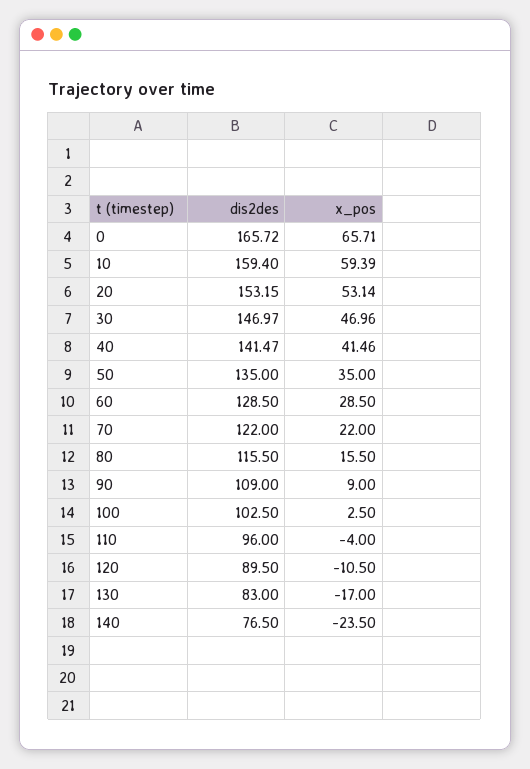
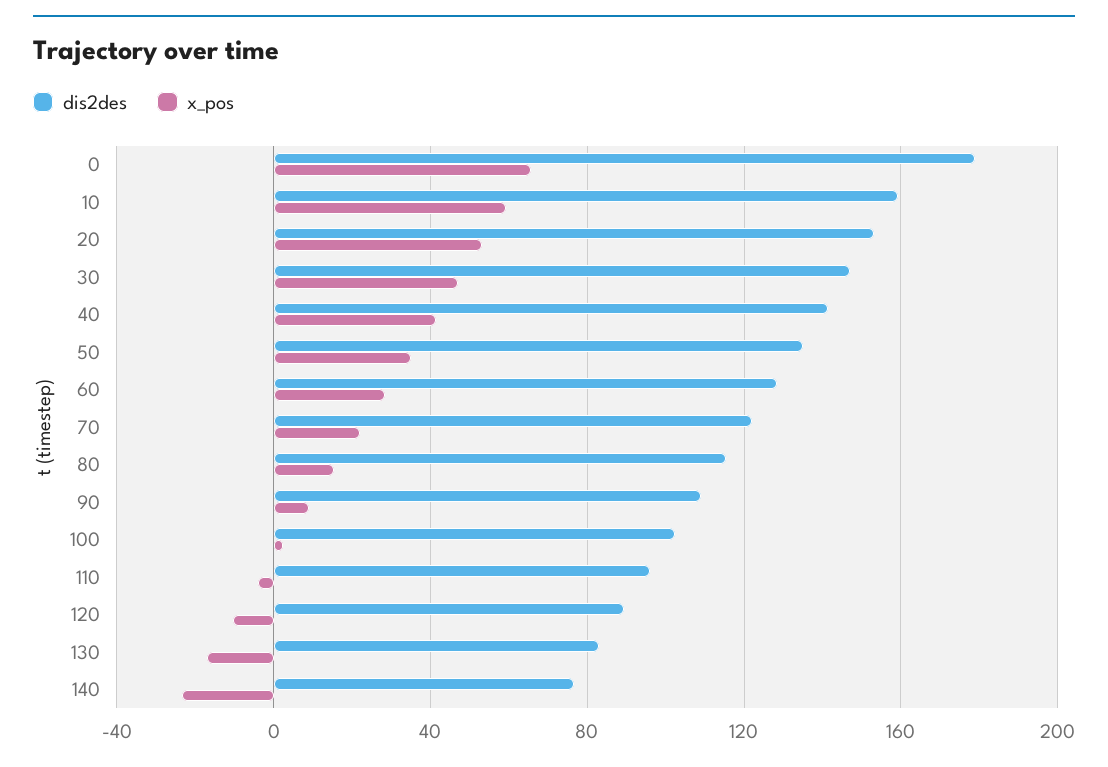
  {
    "dis2des": {
-     "0": 165.72,
+     "0": 180,
      "10": 159.4,
      "20": 153.15,
      "30": 146.97,
      "40": 141.47,
      "50": 135,
      "60": 128.5,
      "70": 122,
      "80": 115.5,
      "90": 109,
      "100": 102.5,
      "110": 96,
      "120": 89.5,
      "130": 83,
      "140": 76.5
    },
    "x_pos": {
      "0": 65.71,
      "10": 59.39,
      "20": 53.14,
      "30": 46.96,
      "40": 41.46,
      "50": 35,
      "60": 28.5,
      "70": 22,
      "80": 15.5,
      "90": 9,
      "100": 2.5,
      "110": -4,
      "120": -10.5,
      "130": -17,
      "140": -23.5
    }
  }

